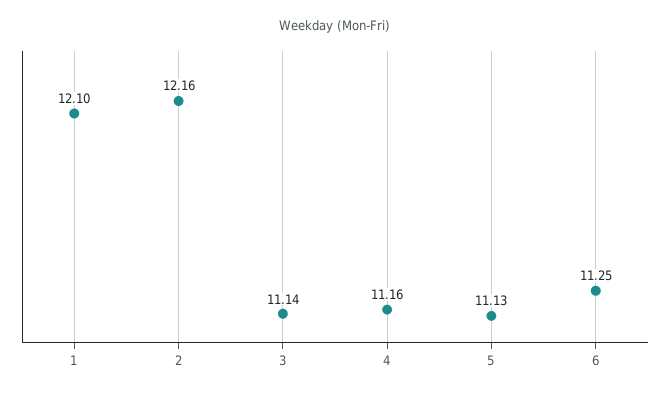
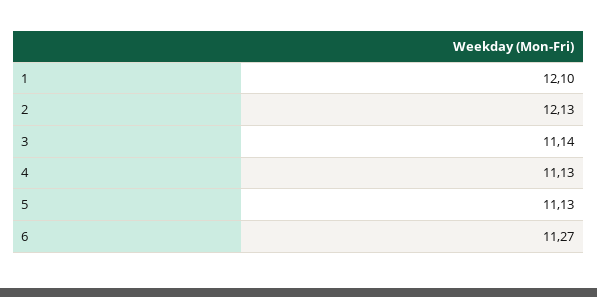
  {
    "1": 12.1,
-   "2": 12.16,
+   "2": 12.13,
    "3": 11.14,
-   "4": 11.16,
+   "4": 11.13,
    "5": 11.13,
-   "6": 11.25
+   "6": 11.27
  }

